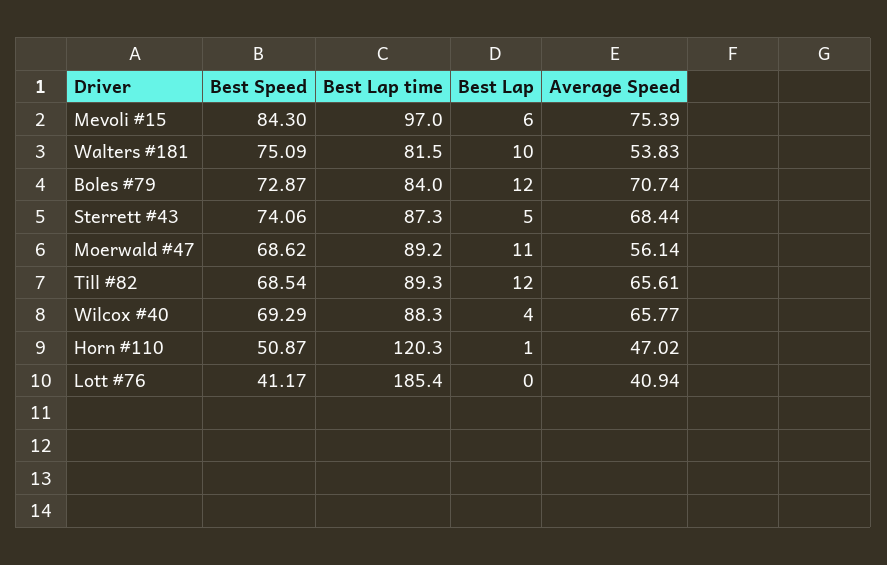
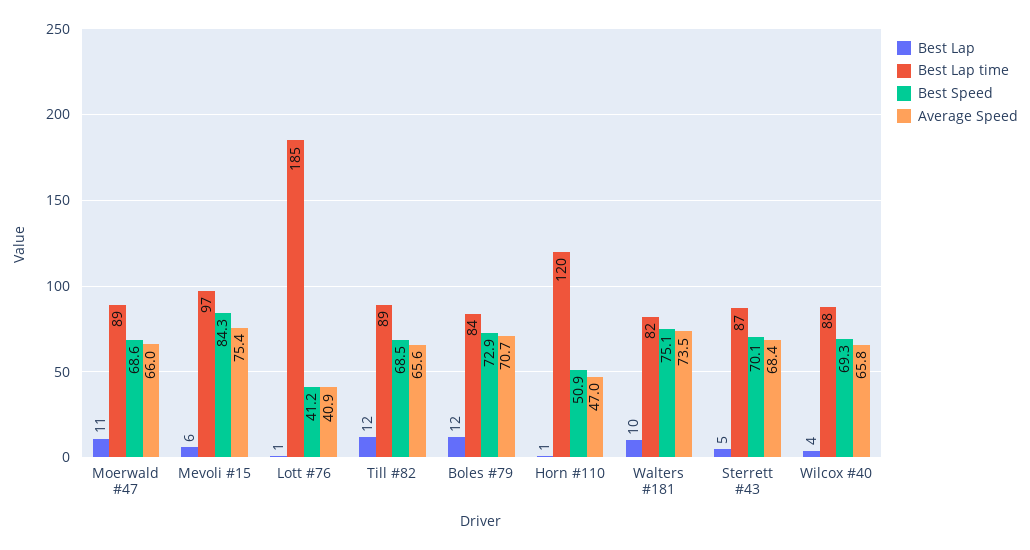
  {
    "Best Speed": {
      "Mevoli #15": 84.3,
      "Walters #181": 75.09,
      "Boles #79": 72.87,
-     "Sterrett #43": 74.06,
+     "Sterrett #43": 70.1,
      "Moerwald #47": 68.62,
      "Till #82": 68.54,
      "Wilcox #40": 69.29,
      "Horn #110": 50.87,
      "Lott #76": 41.17
    },
    "Best Lap time": {
      "Mevoli #15": 97,
      "Walters #181": 81.5,
      "Boles #79": 84,
      "Sterrett #43": 87.3,
      "Moerwald #47": 89.2,
      "Till #82": 89.3,
      "Wilcox #40": 88.3,
      "Horn #110": 120.3,
      "Lott #76": 185.4
    },
    "Best Lap": {
      "Mevoli #15": 6,
      "Walters #181": 10,
      "Boles #79": 12,
      "Sterrett #43": 5,
      "Moerwald #47": 11,
      "Till #82": 12,
      "Wilcox #40": 4,
      "Horn #110": 1,
-     "Lott #76": 0
+     "Lott #76": 1
    },
    "Average Speed": {
      "Mevoli #15": 75.39,
-     "Walters #181": 53.83,
+     "Walters #181": 73.5,
      "Boles #79": 70.74,
      "Sterrett #43": 68.44,
-     "Moerwald #47": 56.14,
+     "Moerwald #47": 66,
      "Till #82": 65.61,
      "Wilcox #40": 65.77,
      "Horn #110": 47.02,
      "Lott #76": 40.94
    }
  }

